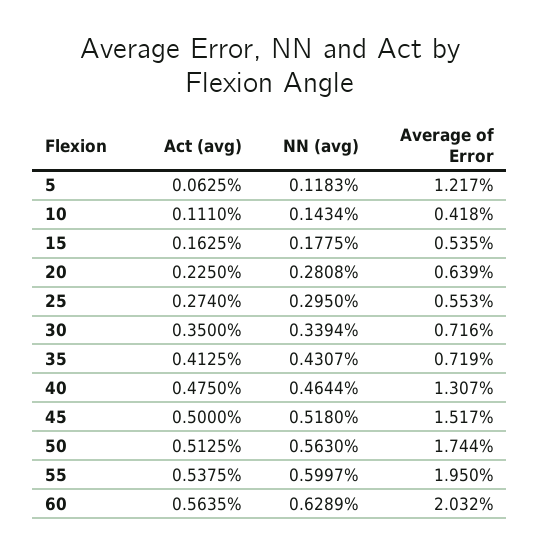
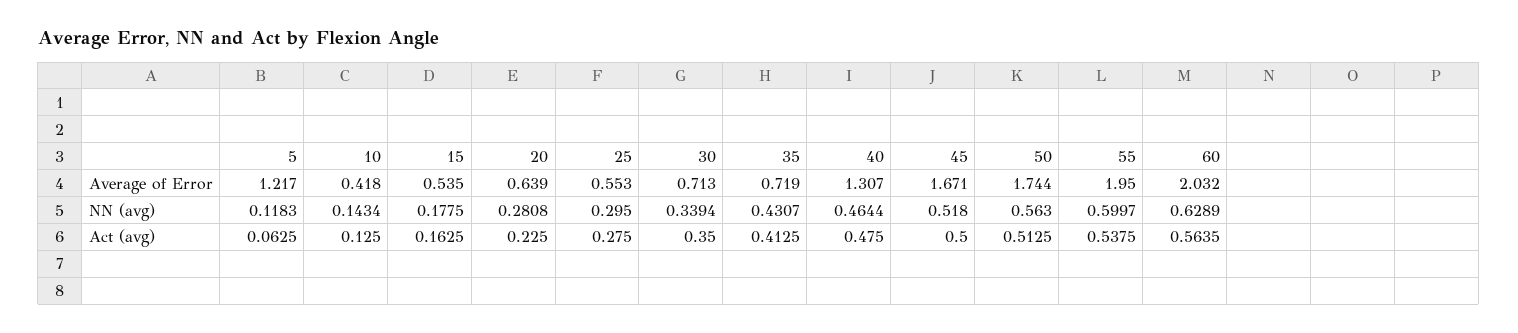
  {
    "Act (avg)": {
      "5": 0.0625,
-     "10": 0.111,
+     "10": 0.125,
      "15": 0.1625,
      "20": 0.225,
-     "25": 0.274,
+     "25": 0.275,
      "30": 0.35,
      "35": 0.4125,
      "40": 0.475,
      "45": 0.5,
      "50": 0.5125,
      "55": 0.5375,
      "60": 0.5635
    },
    "NN (avg)": {
      "5": 0.1183,
      "10": 0.1434,
      "15": 0.1775,
      "20": 0.2808,
      "25": 0.295,
      "30": 0.3394,
      "35": 0.4307,
      "40": 0.4644,
      "45": 0.518,
      "50": 0.563,
      "55": 0.5997,
      "60": 0.6289
    },
    "Average of Error": {
      "5": 1.217,
      "10": 0.418,
      "15": 0.535,
      "20": 0.639,
      "25": 0.553,
-     "30": 0.716,
+     "30": 0.713,
      "35": 0.719,
      "40": 1.307,
-     "45": 1.517,
+     "45": 1.671,
      "50": 1.744,
      "55": 1.95,
      "60": 2.032
    }
  }

